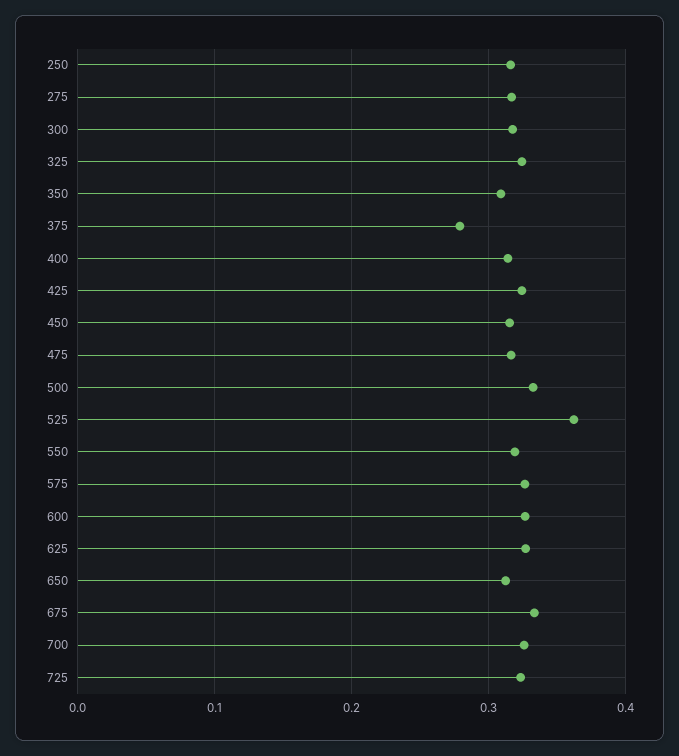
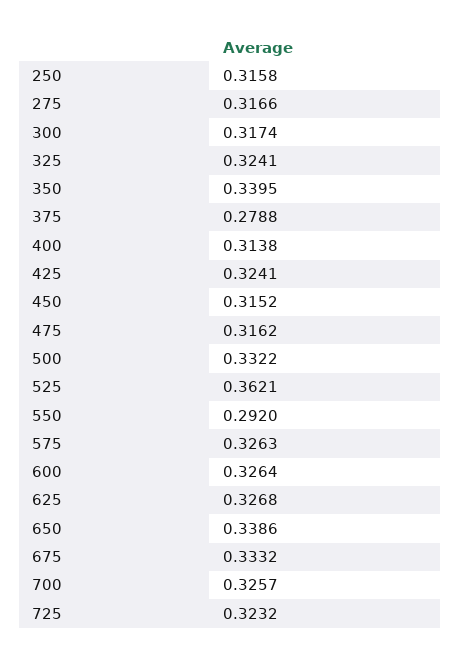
  {
    "250": 0.3158,
    "275": 0.3166,
    "300": 0.3174,
    "325": 0.3241,
-   "350": 0.31,
+   "350": 0.3395,
    "375": 0.2788,
    "400": 0.3138,
    "425": 0.3241,
    "450": 0.3152,
    "475": 0.3162,
    "500": 0.3322,
    "525": 0.3621,
-   "550": 0.32,
+   "550": 0.292,
    "575": 0.3263,
    "600": 0.3264,
    "625": 0.3268,
-   "650": 0.31,
+   "650": 0.3386,
    "675": 0.3332,
    "700": 0.3257,
    "725": 0.3232
  }

